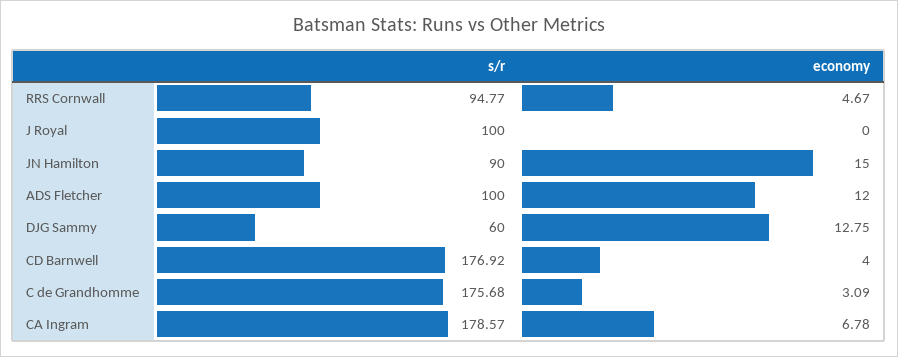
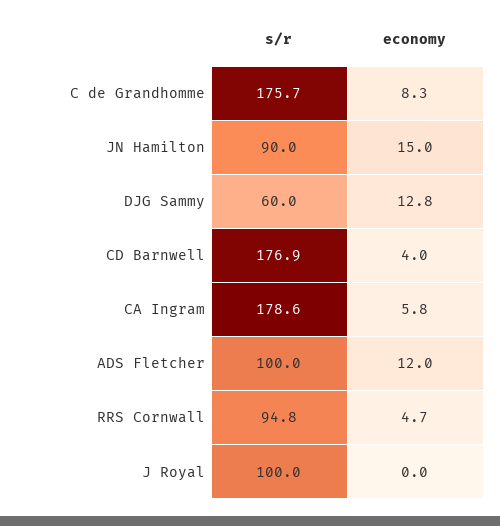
  {
    "s/r": {
      "RRS Cornwall": 94.77,
      "J Royal": 100,
      "JN Hamilton": 90,
      "ADS Fletcher": 100,
      "DJG Sammy": 60,
      "CD Barnwell": 176.92,
      "C de Grandhomme": 175.68,
      "CA Ingram": 178.57
    },
    "economy": {
      "RRS Cornwall": 4.67,
      "J Royal": 0,
      "JN Hamilton": 15,
      "ADS Fletcher": 12,
      "DJG Sammy": 12.75,
      "CD Barnwell": 4,
-     "C de Grandhomme": 3.09,
+     "C de Grandhomme": 8.3,
-     "CA Ingram": 6.78
+     "CA Ingram": 5.8
    }
  }

